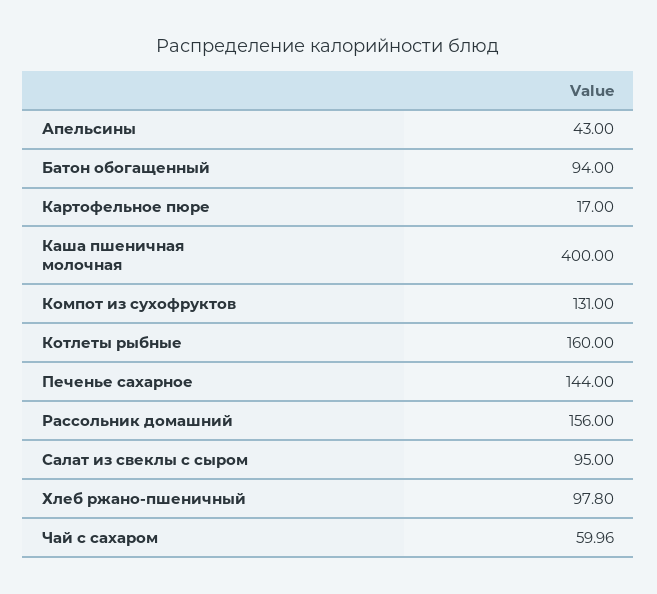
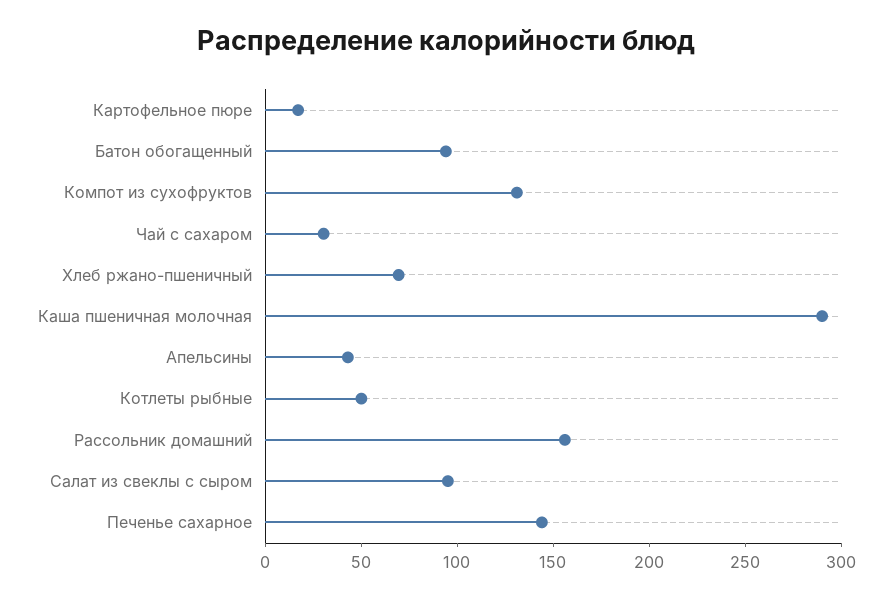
  {
    "Апельсины": 43,
    "Батон обогащенный": 94,
    "Картофельное пюре": 17,
-   "Каша пшеничная молочная": 400,
+   "Каша пшеничная молочная": 290,
    "Компот из сухофруктов": 131,
-   "Котлеты рыбные": 160,
+   "Котлеты рыбные": 50,
    "Печенье сахарное": 144,
    "Рассольник домашний": 156,
    "Салат из свеклы с сыром": 95,
-   "Хлеб ржано-пшеничный": 97.8,
+   "Хлеб ржано-пшеничный": 70,
-   "Чай с сахаром": 59.96
+   "Чай с сахаром": 30
  }

